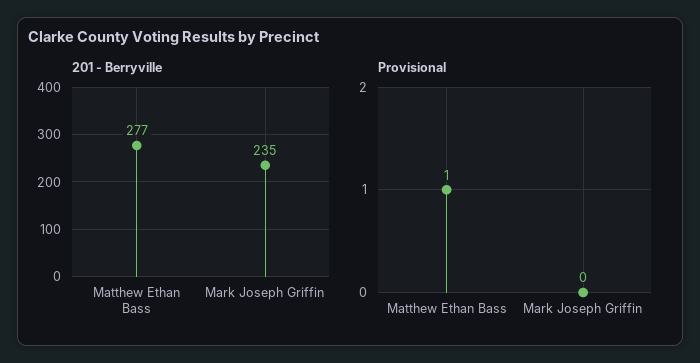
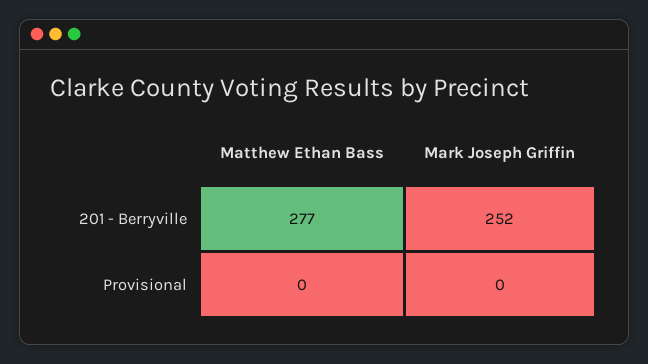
  {
    "201 - Berryville": {
      "Matthew Ethan Bass": 277,
-     "Mark Joseph Griffin": 235
+     "Mark Joseph Griffin": 252
    },
    "Provisional": {
-     "Matthew Ethan Bass": 1,
+     "Matthew Ethan Bass": 0,
      "Mark Joseph Griffin": 0
    }
  }

